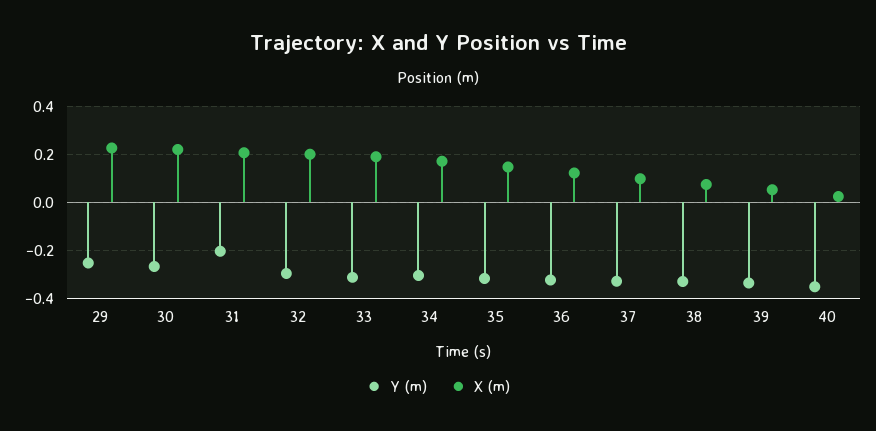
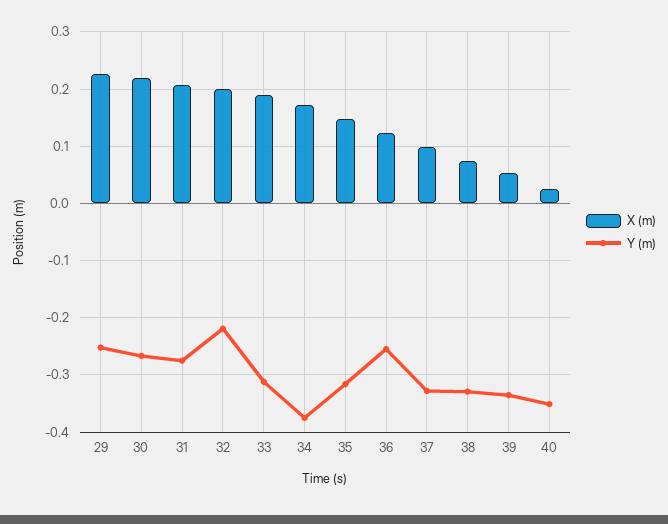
  {
    "Y (m)": {
      "29": -0.26,
      "30": -0.26,
-     "31": -0.2,
+     "31": -0.28,
-     "32": -0.3,
+     "32": -0.22,
      "33": -0.32,
-     "34": -0.3,
+     "34": -0.38,
      "35": -0.32,
-     "36": -0.325,
+     "36": -0.26,
      "37": -0.32,
      "38": -0.32,
      "39": -0.34,
      "40": -0.36
    },
    "X (m)": {
      "29": 0.22,
      "30": 0.22,
      "31": 0.2,
      "32": 0.2,
      "33": 0.18,
      "34": 0.18,
      "35": 0.14,
      "36": 0.12,
      "37": 0.1,
      "38": 0.08,
      "39": 0.06,
      "40": 0.02
    }
  }

